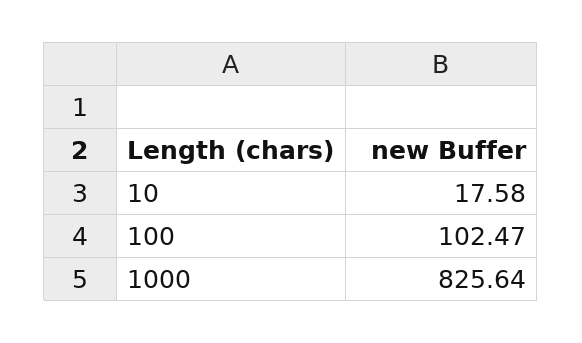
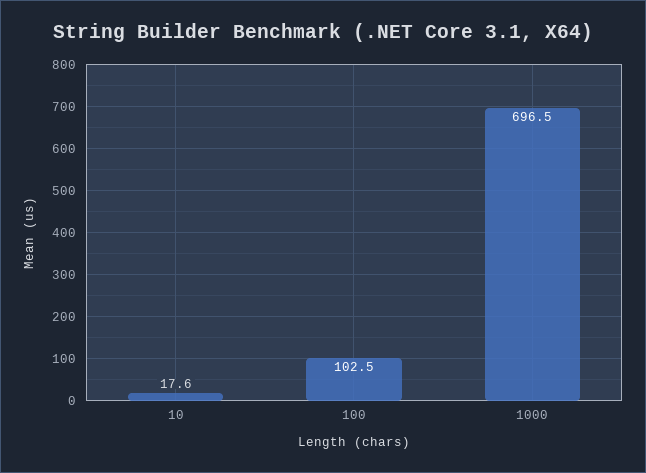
  {
    "10": 17.58,
    "100": 102.47,
-   "1000": 825.64
+   "1000": 696.5
  }

